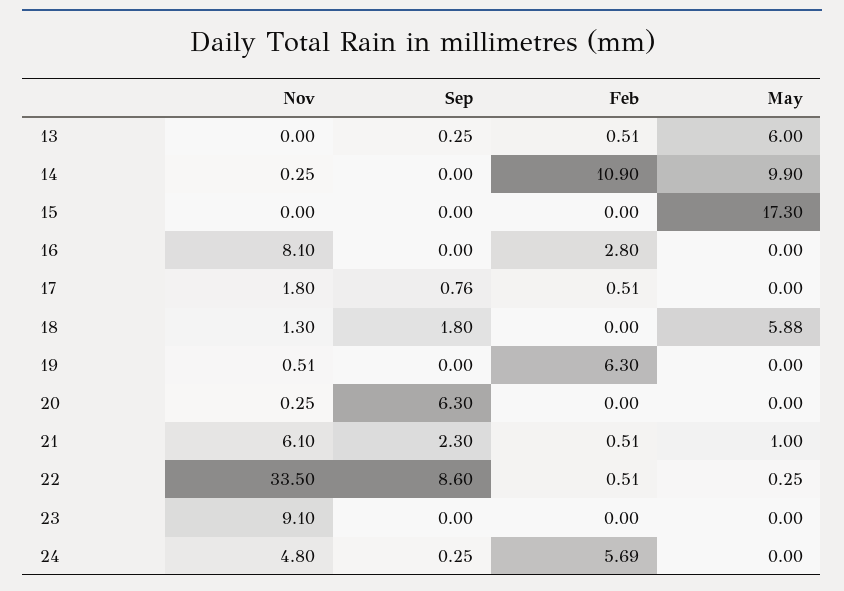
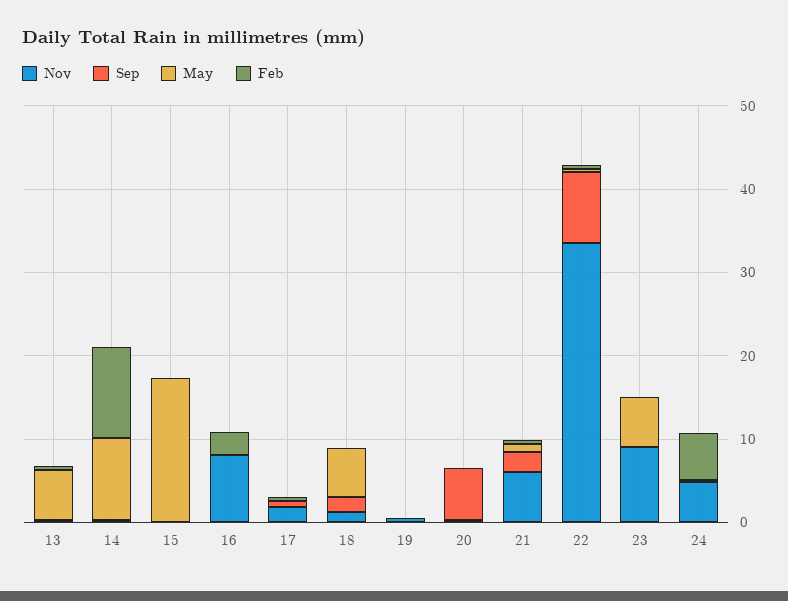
  {
    "Nov": {
      "13": 0,
      "14": 0.25,
      "15": 0,
      "16": 8.1,
      "17": 1.8,
      "18": 1.3,
      "19": 0.51,
      "20": 0.25,
      "21": 6.1,
      "22": 33.5,
      "23": 9.1,
      "24": 4.8
    },
    "Sep": {
      "13": 0.25,
      "14": 0,
      "15": 0,
      "16": 0,
      "17": 0.76,
      "18": 1.8,
      "19": 0,
      "20": 6.3,
      "21": 2.3,
      "22": 8.6,
      "23": 0,
      "24": 0.25
    },
    "Feb": {
      "13": 0.51,
      "14": 10.9,
      "15": 0,
      "16": 2.8,
      "17": 0.51,
      "18": 0,
-     "19": 6.3,
+     "19": 0,
      "20": 0,
      "21": 0.51,
      "22": 0.51,
      "23": 0,
      "24": 5.69
    },
    "May": {
      "13": 6,
      "14": 9.9,
      "15": 17.3,
      "16": 0,
      "17": 0,
      "18": 5.88,
      "19": 0,
      "20": 0,
      "21": 1,
      "22": 0.25,
-     "23": 0,
+     "23": 6,
      "24": 0
    }
  }

